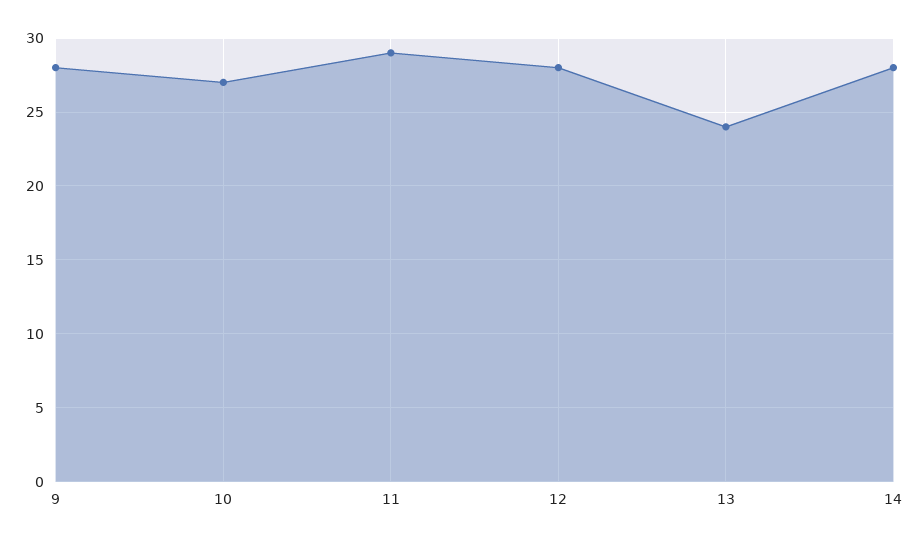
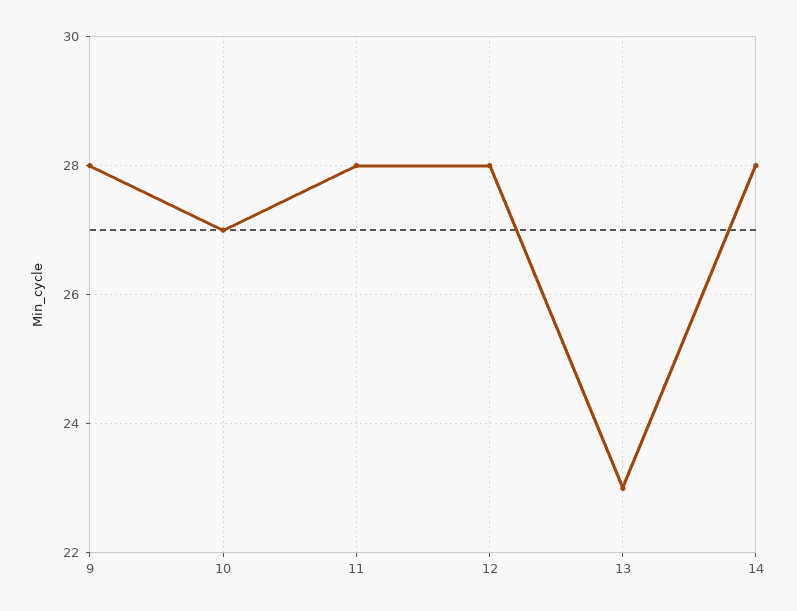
  {
    "9": 28,
    "10": 27,
-   "11": 29,
+   "11": 28,
    "12": 28,
-   "13": 24,
+   "13": 23,
    "14": 28
  }

